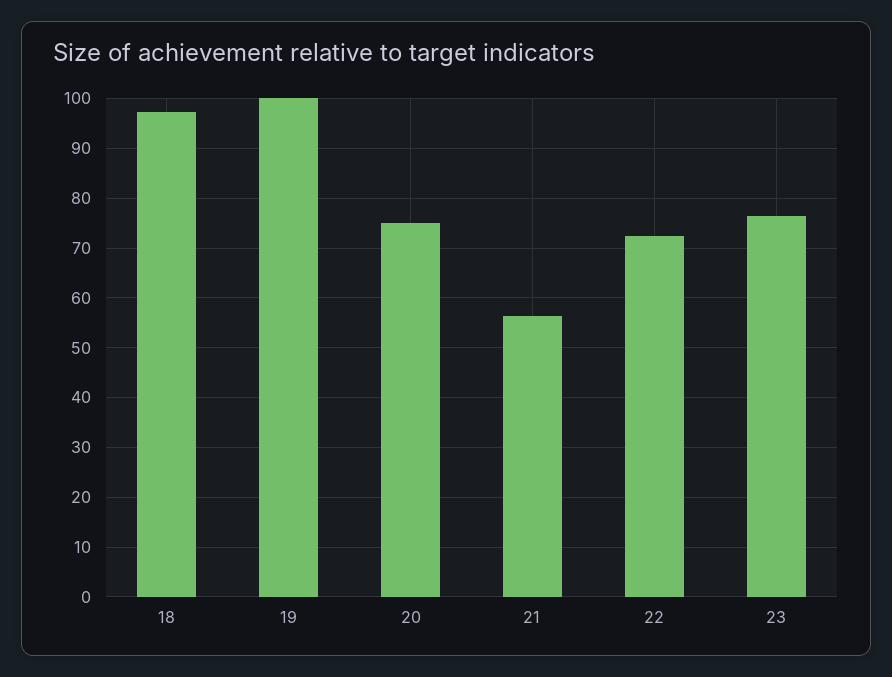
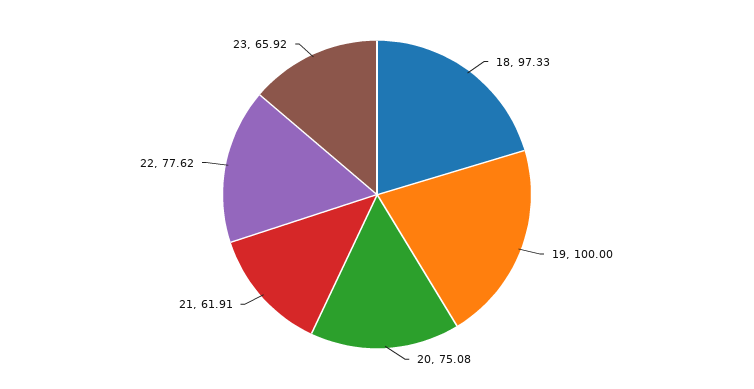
  {
    "18": 97.33,
    "19": 100,
    "20": 75.08,
-   "21": 56,
+   "21": 61.91,
-   "22": 72,
+   "22": 77.62,
-   "23": 76
+   "23": 65.92
  }

